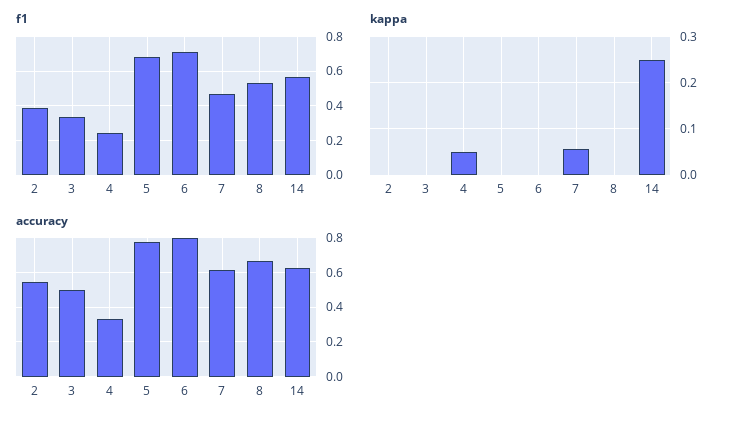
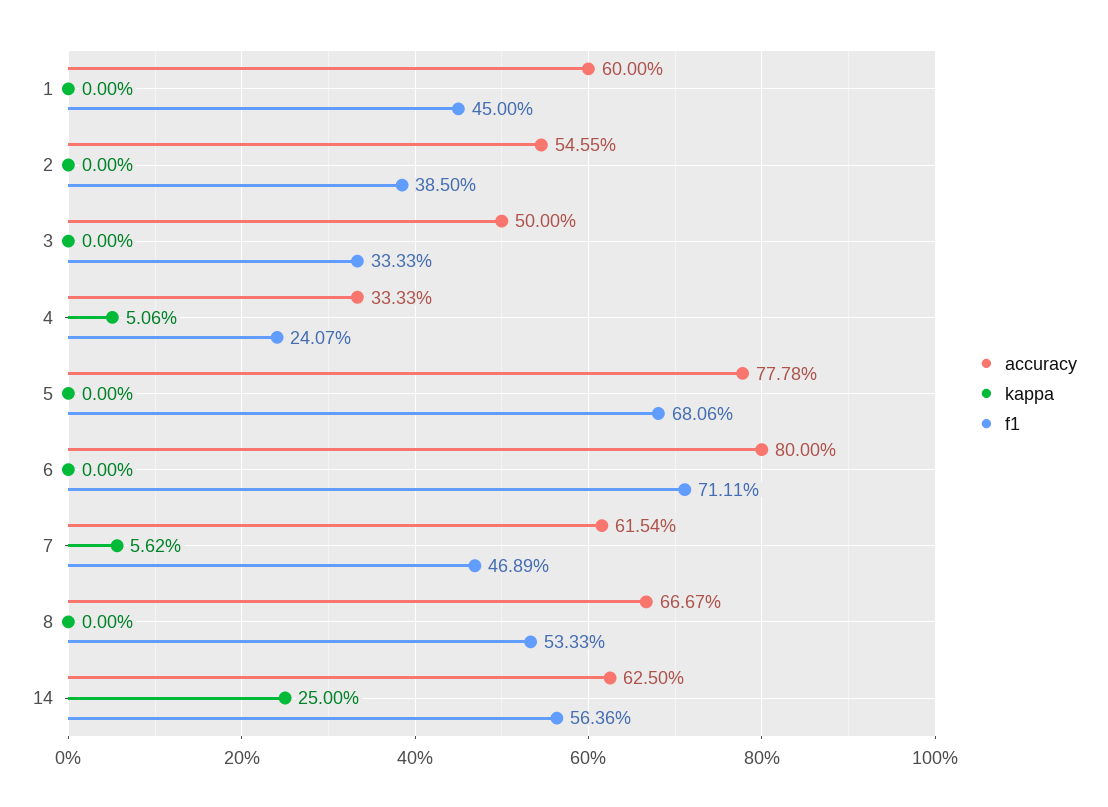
  {
    "f1": {
      "2": 0.385,
      "3": 0.3333,
      "4": 0.2407,
      "5": 0.6806,
      "6": 0.7111,
      "7": 0.4689,
      "8": 0.5333,
-     "14": 0.5636
+     "14": 0.5636,
+     "1": 0.45
    },
    "kappa": {
      "2": 0,
      "3": 0,
      "4": 0.0506,
      "5": 0,
      "6": 0,
      "7": 0.0562,
      "8": 0,
-     "14": 0.25
+     "14": 0.25,
+     "1": 0
    },
    "accuracy": {
      "2": 0.5455,
      "3": 0.5,
      "4": 0.3333,
      "5": 0.7778,
      "6": 0.8,
      "7": 0.6154,
      "8": 0.6667,
-     "14": 0.625
+     "14": 0.625,
+     "1": 0.6
    }
  }

